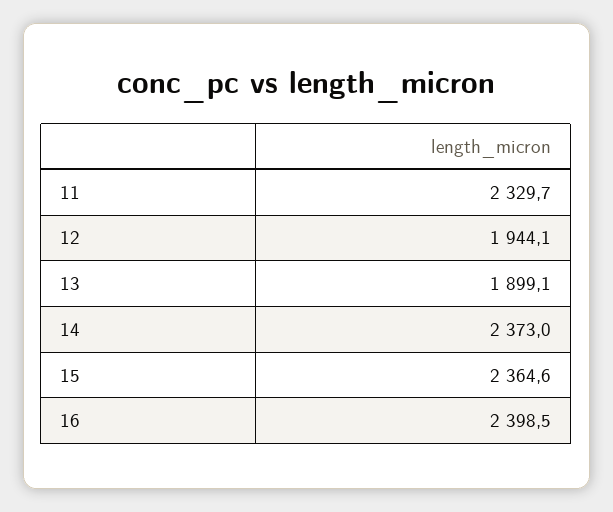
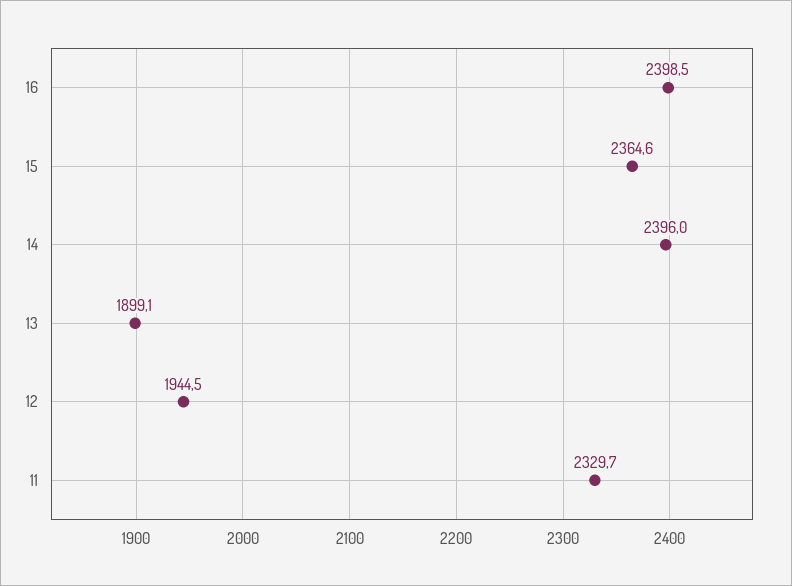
  {
    "11": 2329.7,
-   "12": 1944.1,
+   "12": 1944.5,
    "13": 1899.1,
-   "14": 2373,
+   "14": 2396,
    "15": 2364.6,
    "16": 2398.5
  }

